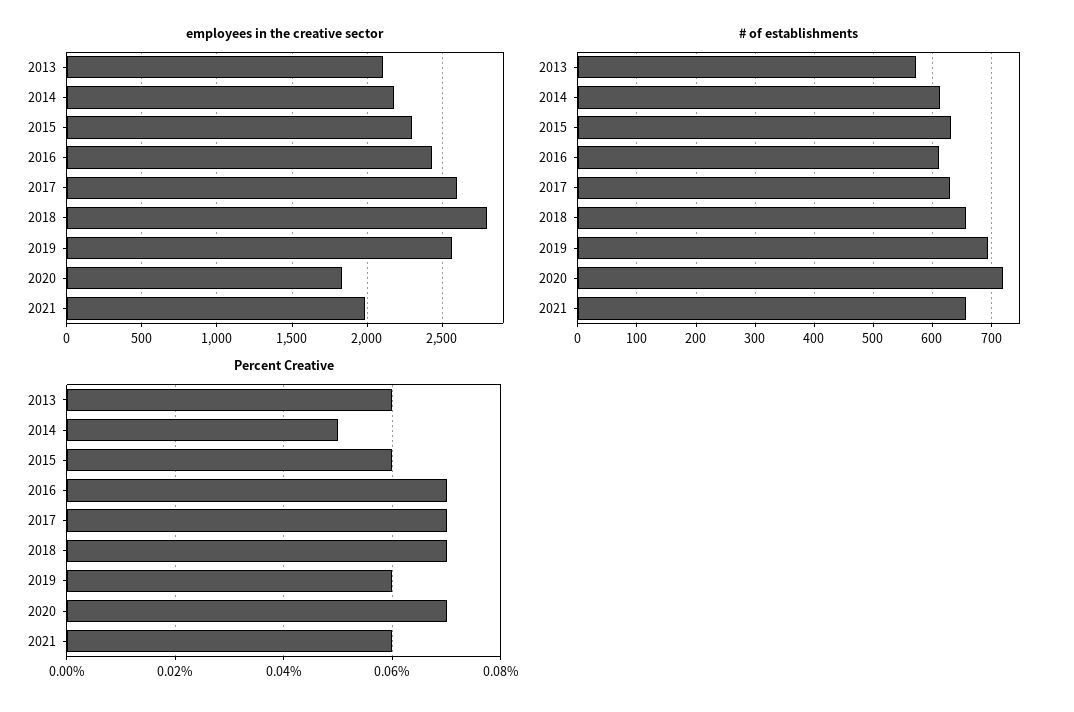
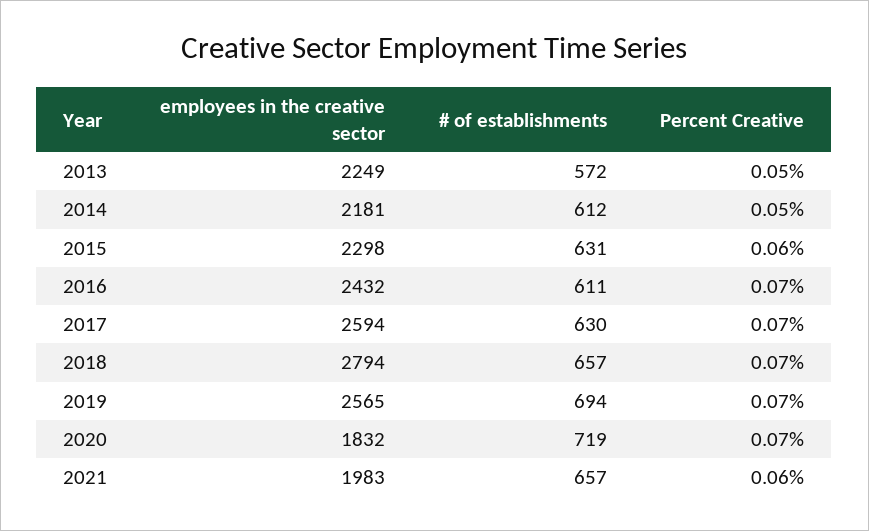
  {
    "employees in the creative sector": {
-     "2013": 2100,
+     "2013": 2249,
      "2014": 2181,
      "2015": 2298,
      "2016": 2432,
      "2017": 2594,
      "2018": 2794,
      "2019": 2565,
      "2020": 1832,
      "2021": 1983
    },
    "# of establishments": {
      "2013": 572,
      "2014": 612,
      "2015": 631,
      "2016": 611,
      "2017": 630,
      "2018": 657,
      "2019": 694,
      "2020": 719,
      "2021": 657
    },
    "Percent Creative": {
-     "2013": 0.06,
+     "2013": 0.05,
      "2014": 0.05,
      "2015": 0.06,
      "2016": 0.07,
      "2017": 0.07,
      "2018": 0.07,
-     "2019": 0.06,
+     "2019": 0.07,
      "2020": 0.07,
      "2021": 0.06
    }
  }

